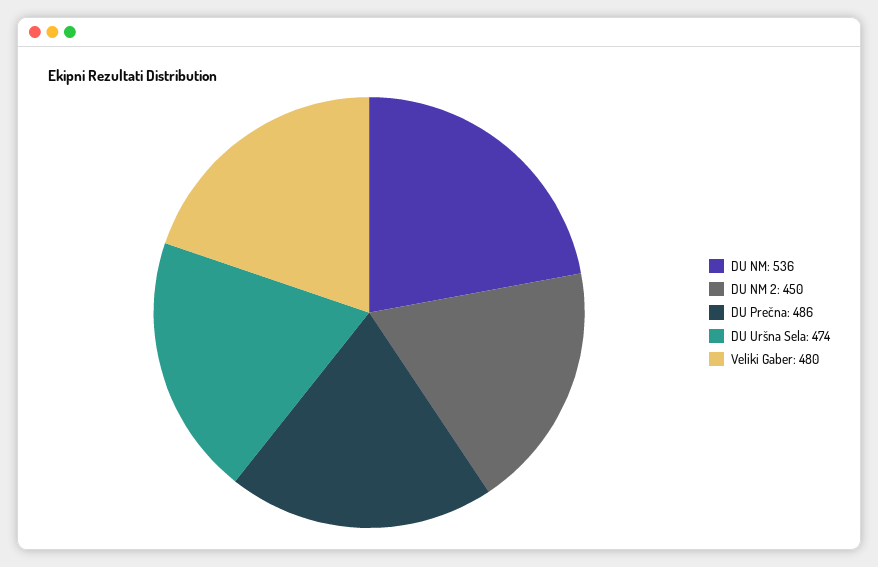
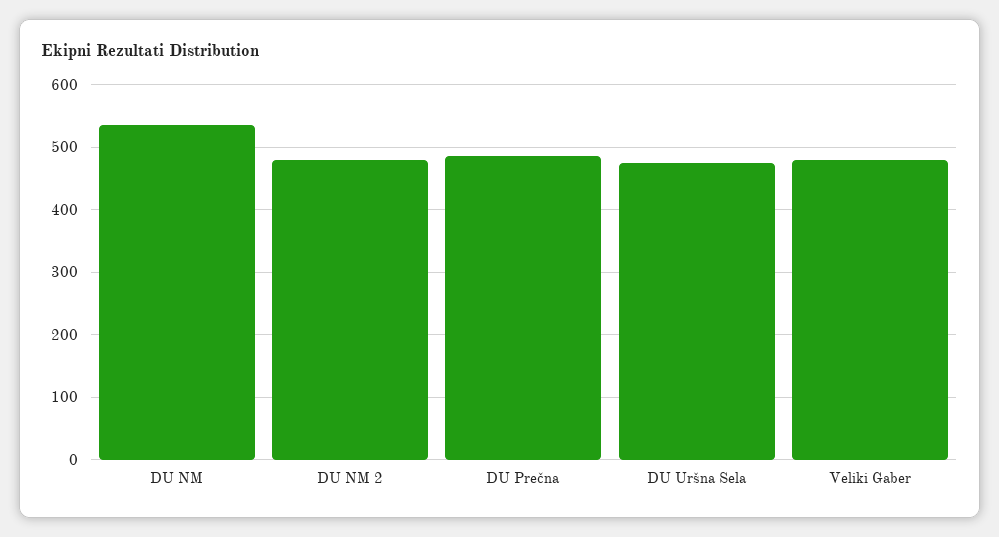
  {
    "DU NM": 536,
-   "DU NM 2": 450,
+   "DU NM 2": 480,
    "DU Prečna": 486,
    "DU Uršna Sela": 474,
    "Veliki Gaber": 480
  }

